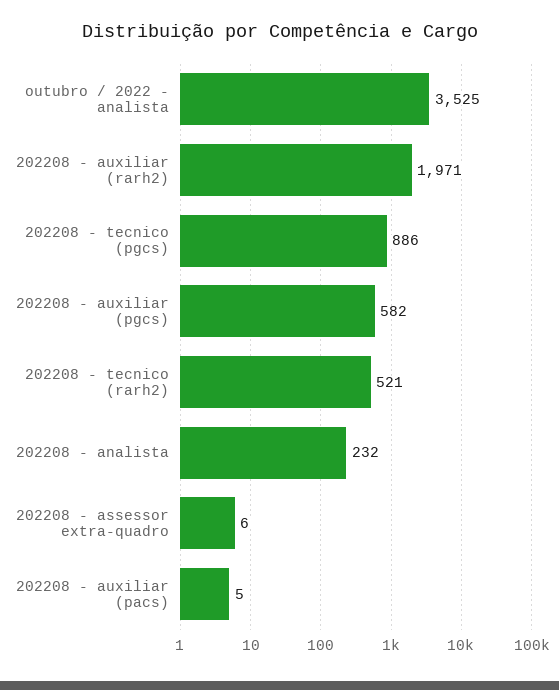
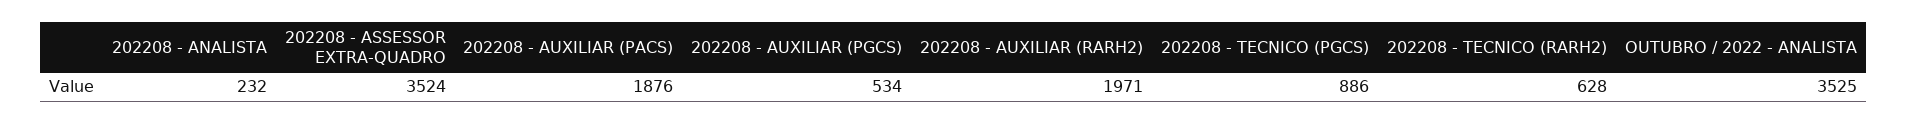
  {
    "outubro / 2022 - analista": 3525,
    "202208 - auxiliar (rarh2)": 1971,
    "202208 - tecnico (pgcs)": 886,
-   "202208 - auxiliar (pgcs)": 582,
+   "202208 - auxiliar (pgcs)": 534,
-   "202208 - tecnico (rarh2)": 521,
+   "202208 - tecnico (rarh2)": 628,
    "202208 - analista": 232,
-   "202208 - assessor extra-quadro": 6,
+   "202208 - assessor extra-quadro": 3524,
-   "202208 - auxiliar (pacs)": 5
+   "202208 - auxiliar (pacs)": 1876
  }

